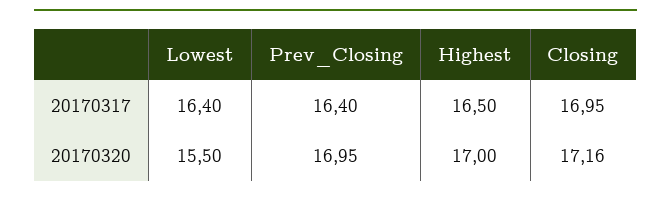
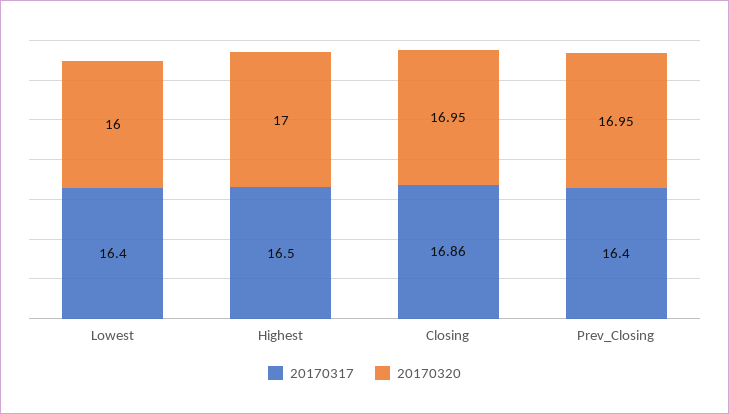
  {
    "20170317": {
      "Lowest": 16.4,
      "Prev_Closing": 16.4,
      "Highest": 16.5,
-     "Closing": 16.95
+     "Closing": 16.86
    },
    "20170320": {
-     "Lowest": 15.5,
+     "Lowest": 16,
      "Prev_Closing": 16.95,
      "Highest": 17,
-     "Closing": 17.16
+     "Closing": 16.95
    }
  }

